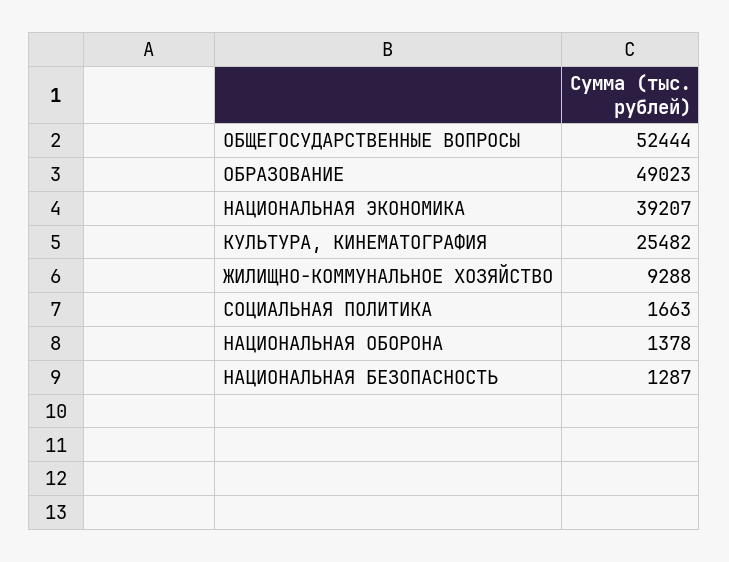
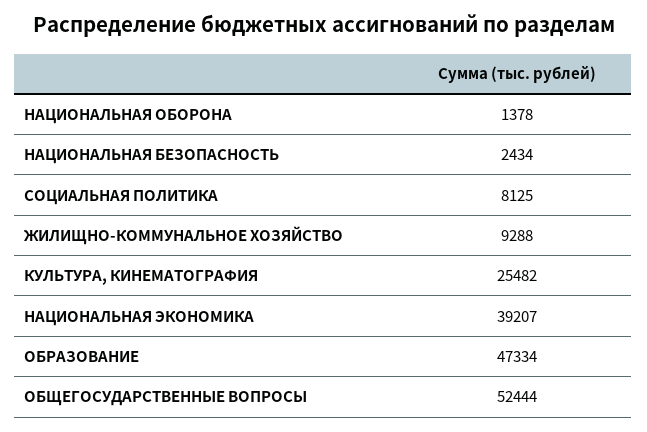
  {
    "ОБЩЕГОСУДАРСТВЕННЫЕ ВОПРОСЫ": 52444,
-   "ОБРАЗОВАНИЕ": 49023,
+   "ОБРАЗОВАНИЕ": 47334,
    "НАЦИОНАЛЬНАЯ ЭКОНОМИКА": 39207,
    "КУЛЬТУРА, КИНЕМАТОГРАФИЯ": 25482,
    "ЖИЛИЩНО-КОММУНАЛЬНОЕ ХОЗЯЙСТВО": 9288,
-   "СОЦИАЛЬНАЯ ПОЛИТИКА": 1663,
+   "СОЦИАЛЬНАЯ ПОЛИТИКА": 8125,
    "НАЦИОНАЛЬНАЯ ОБОРОНА": 1378,
-   "НАЦИОНАЛЬНАЯ БЕЗОПАСНОСТЬ": 1287
+   "НАЦИОНАЛЬНАЯ БЕЗОПАСНОСТЬ": 2434
  }

